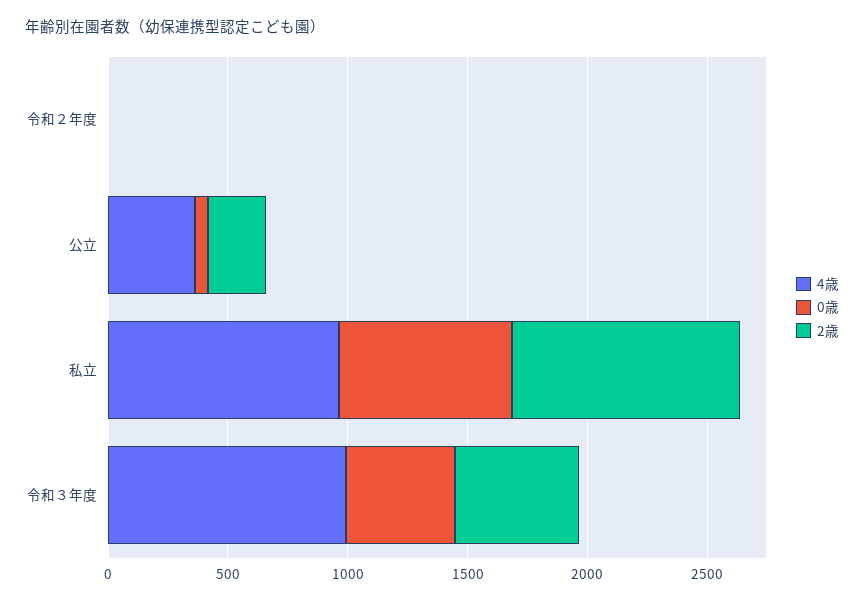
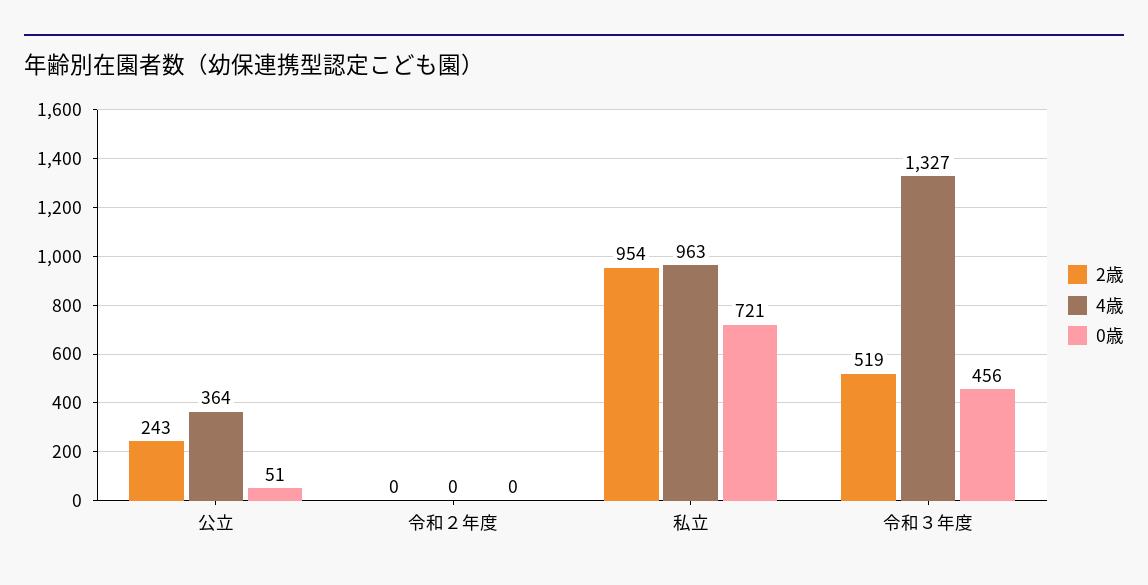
  {
    "4歳": {
      "令和２年度": 0,
      "公立": 364,
      "私立": 963,
-     "令和３年度": 1000
+     "令和３年度": 1327
    },
    "0歳": {
      "令和２年度": 0,
      "公立": 51,
      "私立": 721,
      "令和３年度": 456
    },
    "2歳": {
      "令和２年度": 0,
      "公立": 243,
      "私立": 954,
      "令和３年度": 519
    }
  }

